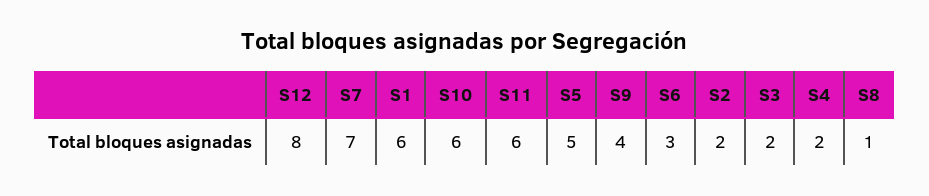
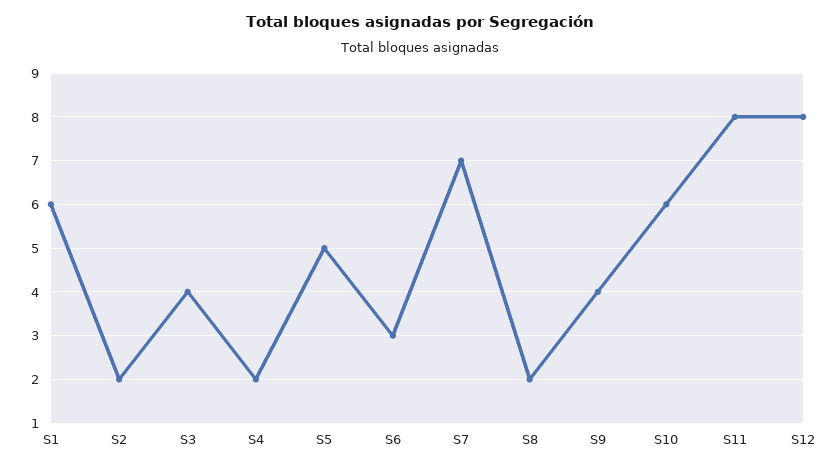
  {
    "S12": 8,
    "S7": 7,
    "S1": 6,
    "S10": 6,
-   "S11": 6,
+   "S11": 8,
    "S5": 5,
    "S9": 4,
    "S6": 3,
    "S2": 2,
-   "S3": 2,
+   "S3": 4,
    "S4": 2,
-   "S8": 1
+   "S8": 2
  }

